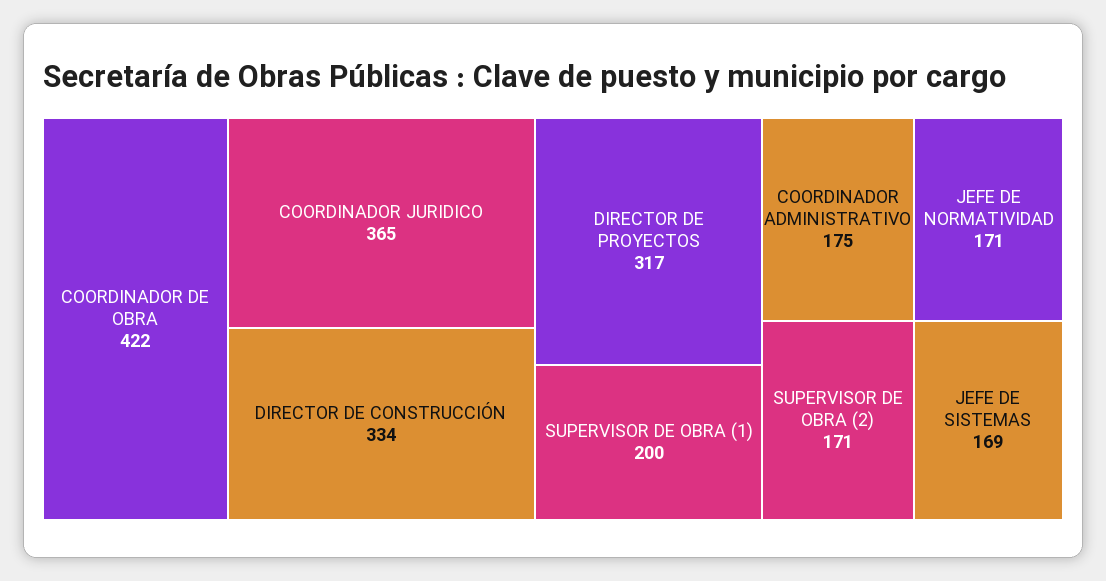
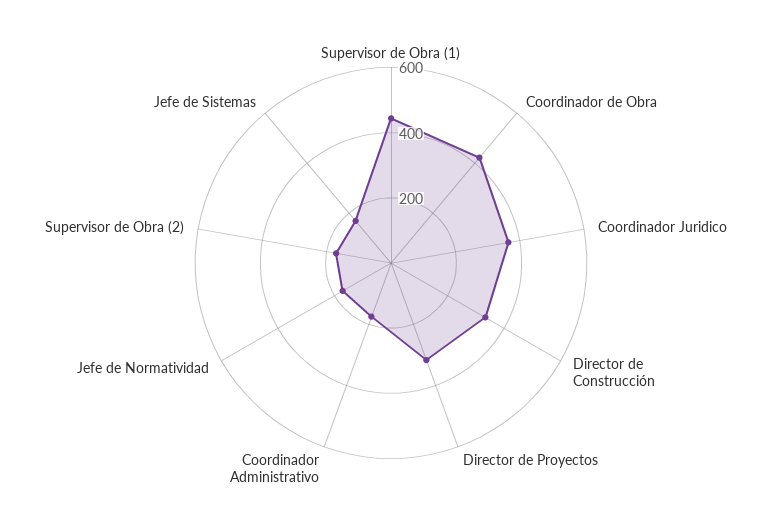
  {
    "COORDINADOR DE OBRA": 422,
    "COORDINADOR JURIDICO": 365,
    "DIRECTOR DE CONSTRUCCIÓN": 334,
    "DIRECTOR DE PROYECTOS": 317,
-   "SUPERVISOR DE OBRA (1)": 200,
+   "SUPERVISOR DE OBRA (1)": 450,
    "COORDINADOR ADMINISTRATIVO": 175,
    "JEFE DE NORMATIVIDAD": 171,
    "SUPERVISOR DE OBRA (2)": 171,
    "JEFE DE SISTEMAS": 169
  }

